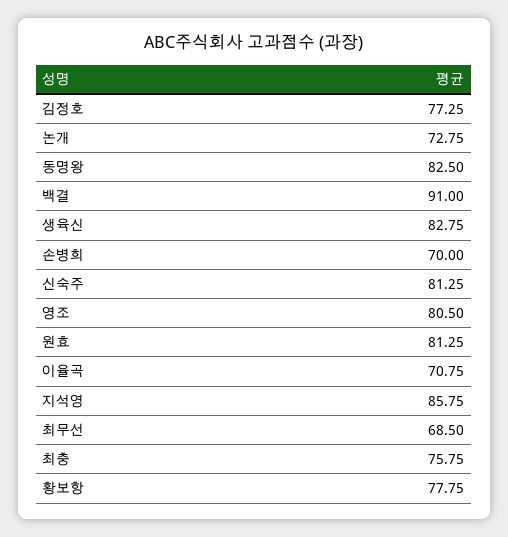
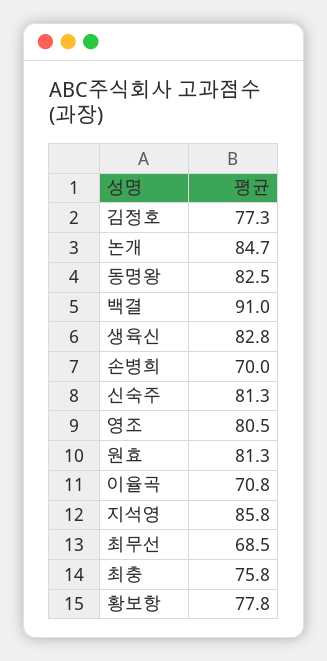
  {
    "김정호": 77.25,
-   "논개": 72.75,
+   "논개": 84.7,
    "동명왕": 82.5,
    "백결": 91,
    "생육신": 82.75,
    "손병희": 70,
    "신숙주": 81.25,
    "영조": 80.5,
    "원효": 81.25,
    "이율곡": 70.75,
    "지석영": 85.75,
    "최무선": 68.5,
    "최충": 75.75,
    "황보항": 77.75
  }

